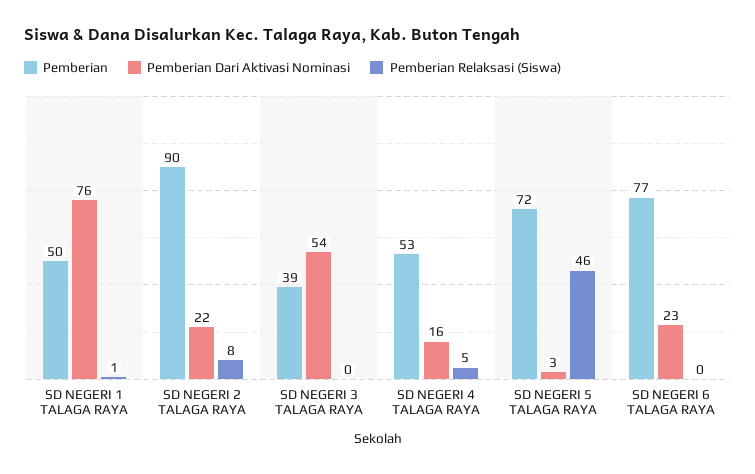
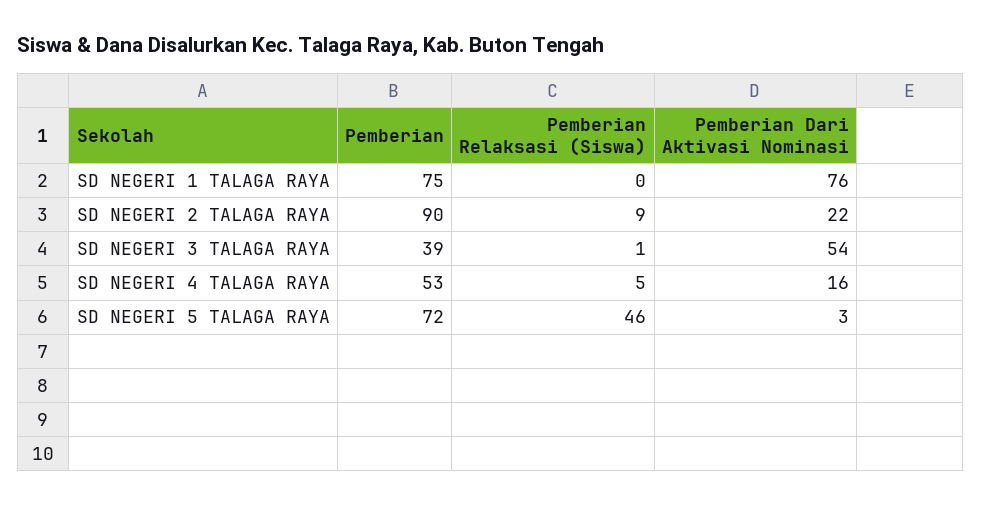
  {
    "Pemberian": {
-     "SD NEGERI 1 TALAGA RAYA": 50,
+     "SD NEGERI 1 TALAGA RAYA": 75,
      "SD NEGERI 2 TALAGA RAYA": 90,
      "SD NEGERI 3 TALAGA RAYA": 39,
      "SD NEGERI 4 TALAGA RAYA": 53,
-     "SD NEGERI 5 TALAGA RAYA": 72,
+     "SD NEGERI 5 TALAGA RAYA": 72
-     "SD NEGERI 6 TALAGA RAYA": 77
    },
    "Pemberian Dari Aktivasi Nominasi": {
      "SD NEGERI 1 TALAGA RAYA": 76,
      "SD NEGERI 2 TALAGA RAYA": 22,
      "SD NEGERI 3 TALAGA RAYA": 54,
      "SD NEGERI 4 TALAGA RAYA": 16,
-     "SD NEGERI 5 TALAGA RAYA": 3,
+     "SD NEGERI 5 TALAGA RAYA": 3
-     "SD NEGERI 6 TALAGA RAYA": 23
    },
    "Pemberian Relaksasi (Siswa)": {
-     "SD NEGERI 1 TALAGA RAYA": 1,
+     "SD NEGERI 1 TALAGA RAYA": 0,
-     "SD NEGERI 2 TALAGA RAYA": 8,
+     "SD NEGERI 2 TALAGA RAYA": 9,
-     "SD NEGERI 3 TALAGA RAYA": 0,
+     "SD NEGERI 3 TALAGA RAYA": 1,
      "SD NEGERI 4 TALAGA RAYA": 5,
-     "SD NEGERI 5 TALAGA RAYA": 46,
+     "SD NEGERI 5 TALAGA RAYA": 46
-     "SD NEGERI 6 TALAGA RAYA": 0
    }
  }

